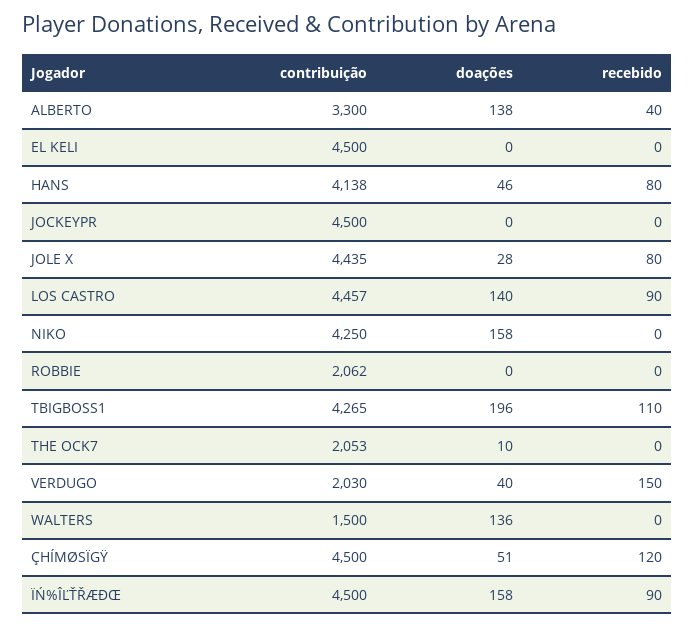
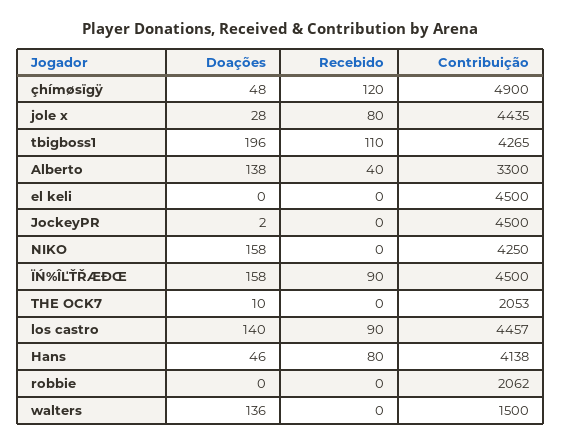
  {
    "contribuição": {
      "ALBERTO": 3300,
      "EL KELI": 4500,
      "HANS": 4138,
      "JOCKEYPR": 4500,
      "JOLE X": 4435,
      "LOS CASTRO": 4457,
      "NIKO": 4250,
      "ROBBIE": 2062,
      "TBIGBOSS1": 4265,
      "THE OCK7": 2053,
-     "VERDUGO": 2030,
      "WALTERS": 1500,
-     "ÇHÍMØSÏGŸ": 4500,
+     "ÇHÍMØSÏGŸ": 4900,
      "ÏŃ%ÎĽŤŘÆĐŒ": 4500
    },
    "doações": {
      "ALBERTO": 138,
      "EL KELI": 0,
      "HANS": 46,
-     "JOCKEYPR": 0,
+     "JOCKEYPR": 2,
      "JOLE X": 28,
      "LOS CASTRO": 140,
      "NIKO": 158,
      "ROBBIE": 0,
      "TBIGBOSS1": 196,
      "THE OCK7": 10,
-     "VERDUGO": 40,
      "WALTERS": 136,
-     "ÇHÍMØSÏGŸ": 51,
+     "ÇHÍMØSÏGŸ": 48,
      "ÏŃ%ÎĽŤŘÆĐŒ": 158
    },
    "recebido": {
      "ALBERTO": 40,
      "EL KELI": 0,
      "HANS": 80,
      "JOCKEYPR": 0,
      "JOLE X": 80,
      "LOS CASTRO": 90,
      "NIKO": 0,
      "ROBBIE": 0,
      "TBIGBOSS1": 110,
      "THE OCK7": 0,
-     "VERDUGO": 150,
      "WALTERS": 0,
      "ÇHÍMØSÏGŸ": 120,
      "ÏŃ%ÎĽŤŘÆĐŒ": 90
    }
  }

